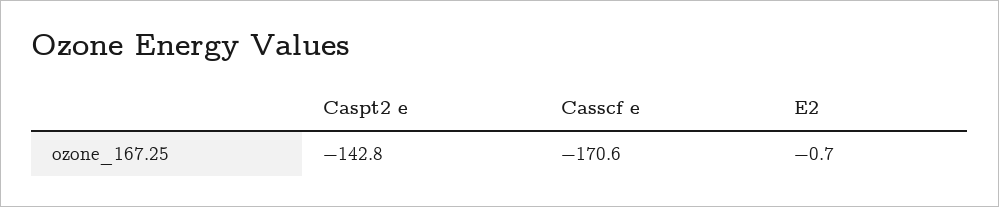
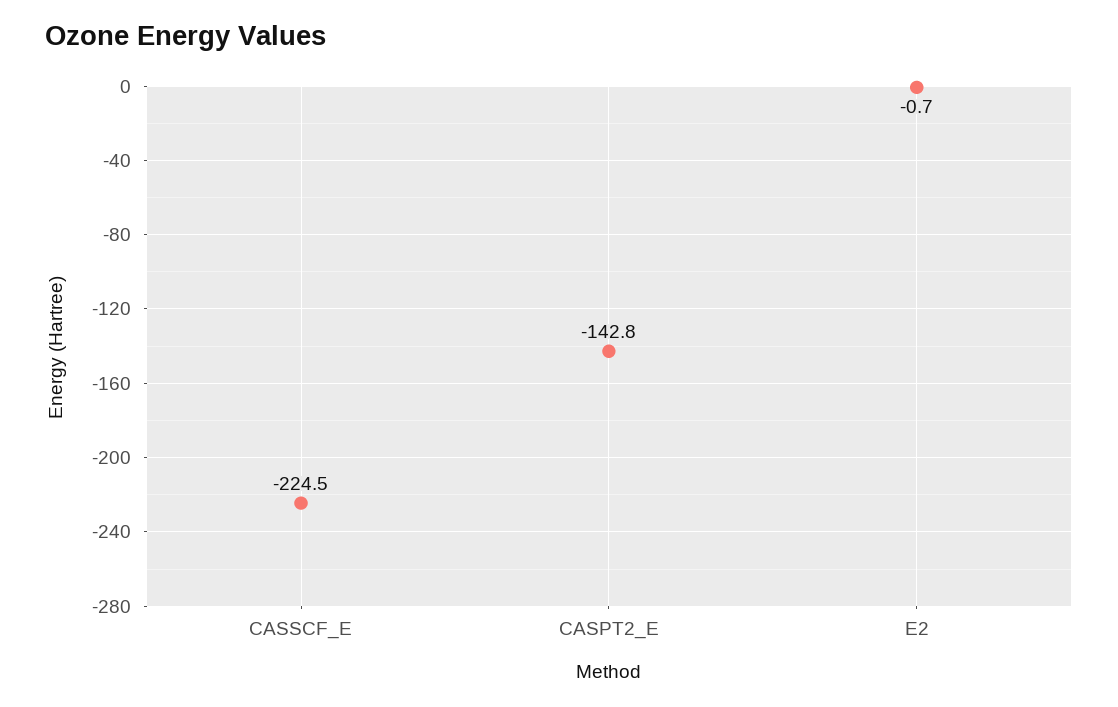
  {
    "Caspt2 e": -142.8,
-   "Casscf e": -170.6,
+   "Casscf e": -224.5,
    "E2": -0.7
  }

